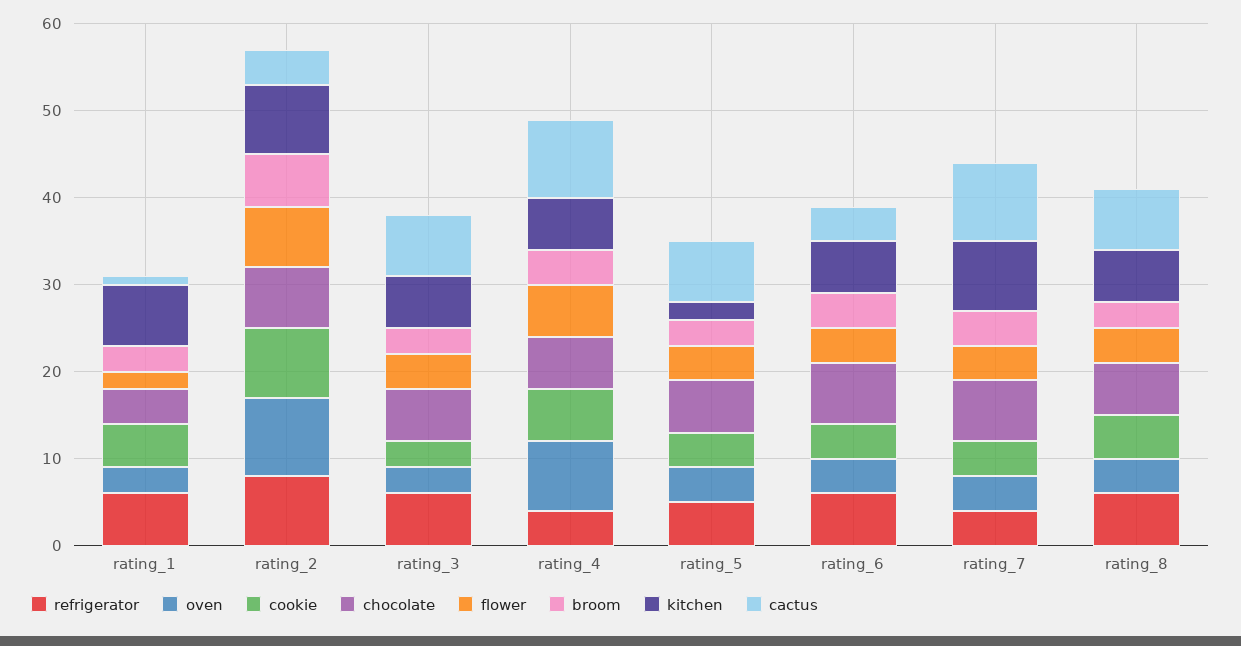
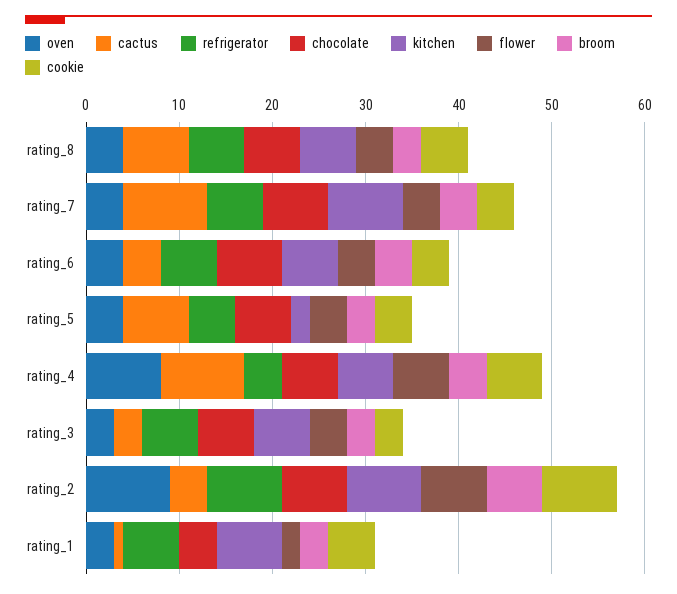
  {
    "refrigerator": {
      "rating_1": 6,
      "rating_2": 8,
      "rating_3": 6,
      "rating_4": 4,
      "rating_5": 5,
      "rating_6": 6,
-     "rating_7": 4,
+     "rating_7": 6,
      "rating_8": 6
    },
    "oven": {
      "rating_1": 3,
      "rating_2": 9,
      "rating_3": 3,
      "rating_4": 8,
      "rating_5": 4,
      "rating_6": 4,
      "rating_7": 4,
      "rating_8": 4
    },
    "cookie": {
      "rating_1": 5,
      "rating_2": 8,
      "rating_3": 3,
      "rating_4": 6,
      "rating_5": 4,
      "rating_6": 4,
      "rating_7": 4,
      "rating_8": 5
    },
    "chocolate": {
      "rating_1": 4,
      "rating_2": 7,
      "rating_3": 6,
      "rating_4": 6,
      "rating_5": 6,
      "rating_6": 7,
      "rating_7": 7,
      "rating_8": 6
    },
    "flower": {
      "rating_1": 2,
      "rating_2": 7,
      "rating_3": 4,
      "rating_4": 6,
      "rating_5": 4,
      "rating_6": 4,
      "rating_7": 4,
      "rating_8": 4
    },
    "broom": {
      "rating_1": 3,
      "rating_2": 6,
      "rating_3": 3,
      "rating_4": 4,
      "rating_5": 3,
      "rating_6": 4,
      "rating_7": 4,
      "rating_8": 3
    },
    "kitchen": {
      "rating_1": 7,
      "rating_2": 8,
      "rating_3": 6,
      "rating_4": 6,
      "rating_5": 2,
      "rating_6": 6,
      "rating_7": 8,
      "rating_8": 6
    },
    "cactus": {
      "rating_1": 1,
      "rating_2": 4,
-     "rating_3": 7,
+     "rating_3": 3,
      "rating_4": 9,
      "rating_5": 7,
      "rating_6": 4,
      "rating_7": 9,
      "rating_8": 7
    }
  }

